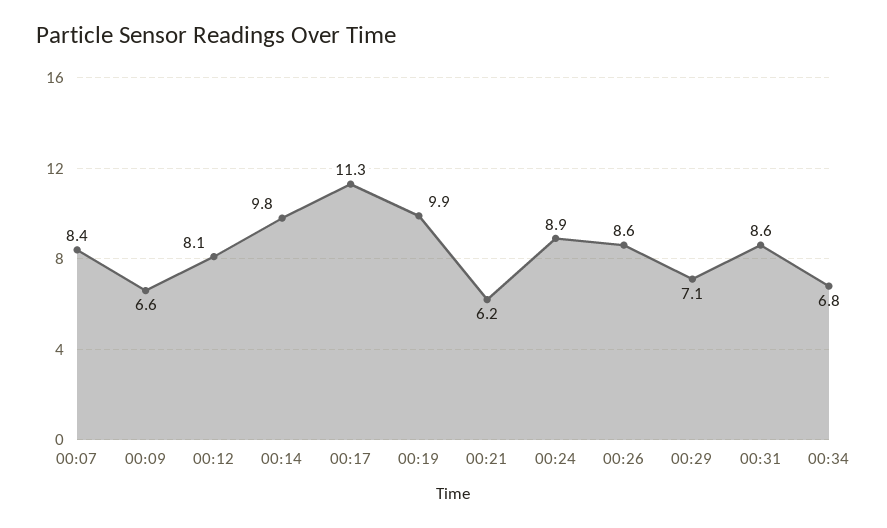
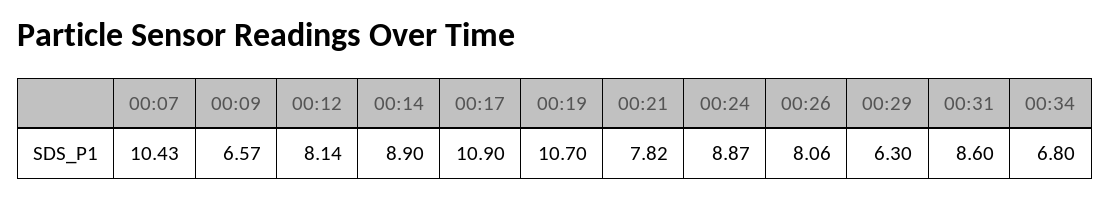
  {
-   "00:07": 8.4,
+   "00:07": 10.43,
    "00:09": 6.57,
    "00:12": 8.14,
-   "00:14": 9.8,
+   "00:14": 8.9,
-   "00:17": 11.3,
+   "00:17": 10.9,
-   "00:19": 9.9,
+   "00:19": 10.7,
-   "00:21": 6.2,
+   "00:21": 7.82,
    "00:24": 8.87,
-   "00:26": 8.6,
+   "00:26": 8.06,
-   "00:29": 7.1,
+   "00:29": 6.3,
    "00:31": 8.6,
    "00:34": 6.8
  }

